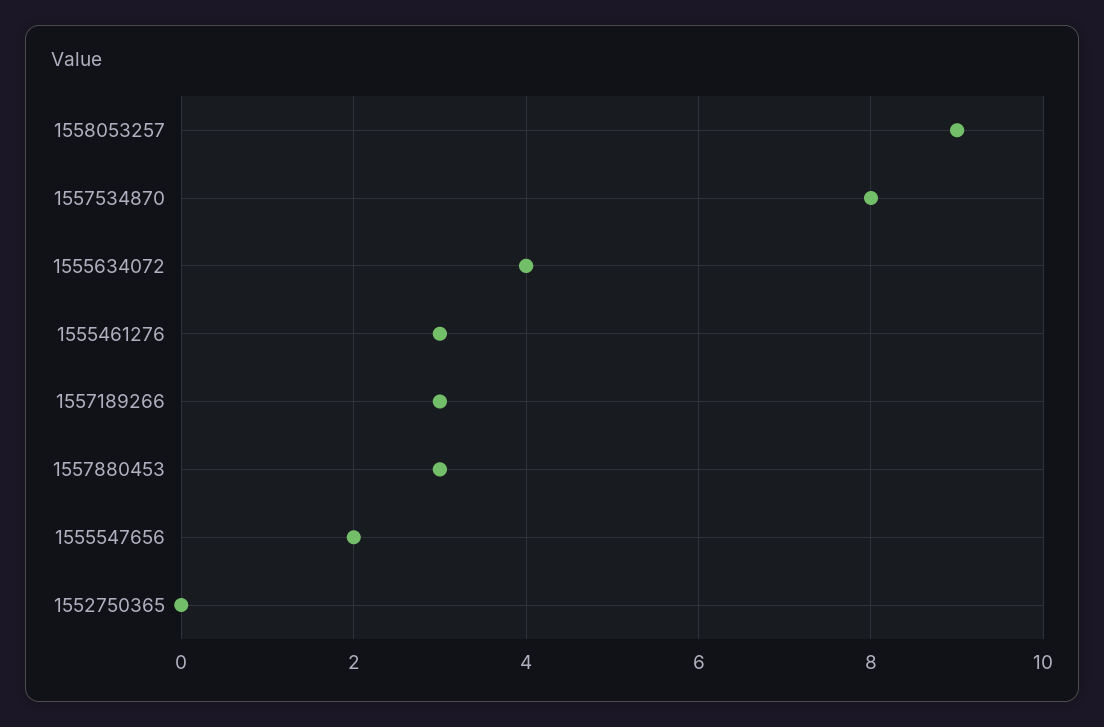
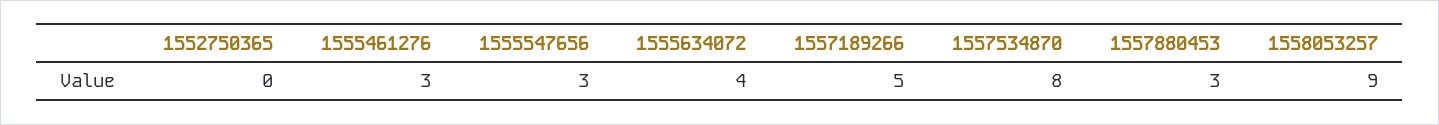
  {
    "1558053257": 9,
    "1557534870": 8,
    "1555634072": 4,
    "1555461276": 3,
-   "1557189266": 3,
+   "1557189266": 5,
    "1557880453": 3,
-   "1555547656": 2,
+   "1555547656": 3,
    "1552750365": 0
  }

